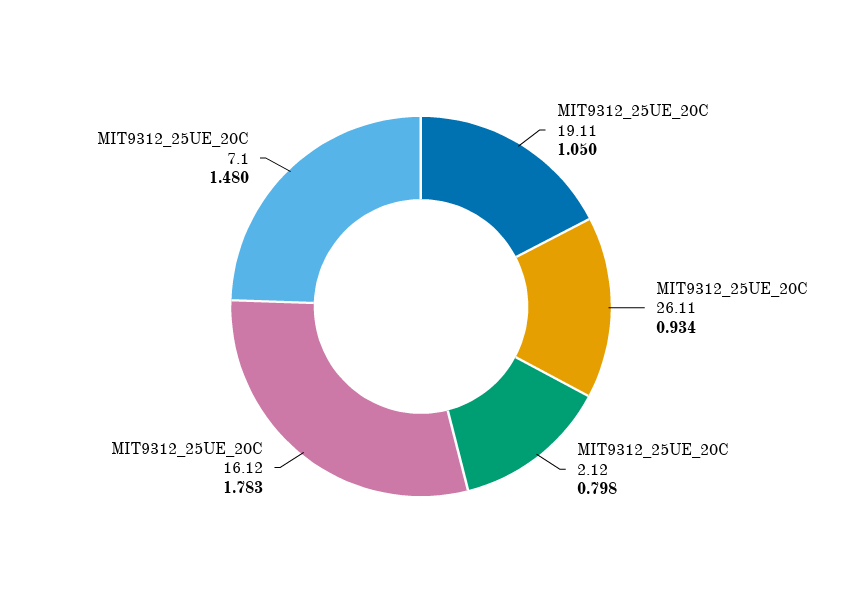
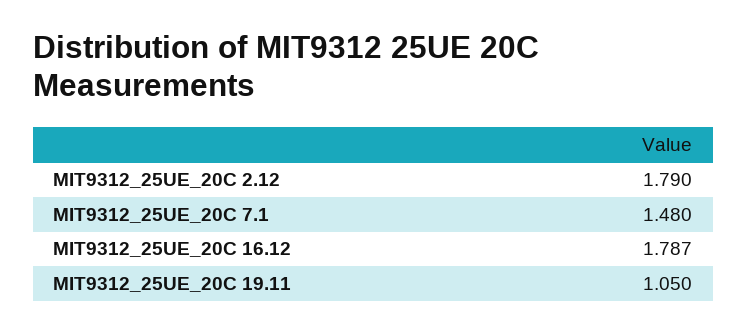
  {
    "MIT9312_25UE_20C 19.11": 1.05,
-   "MIT9312_25UE_20C 26.11": 0.934,
-   "MIT9312_25UE_20C 2.12": 0.798,
+   "MIT9312_25UE_20C 2.12": 1.79,
-   "MIT9312_25UE_20C 16.12": 1.783,
+   "MIT9312_25UE_20C 16.12": 1.787,
    "MIT9312_25UE_20C 7.1": 1.48
  }

